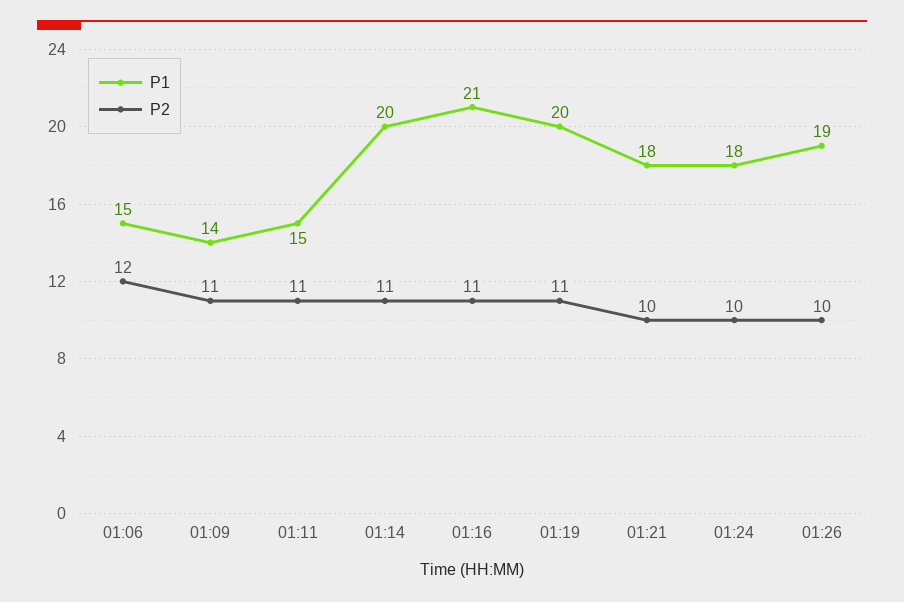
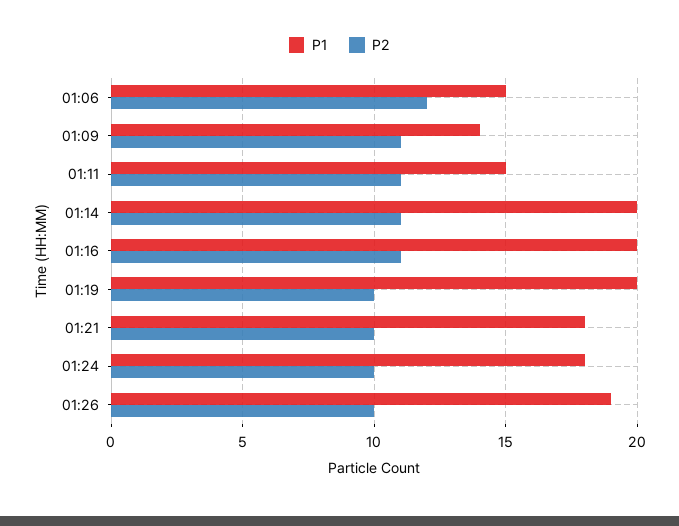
  {
    "P1": {
      "01:06": 15,
      "01:09": 14,
      "01:11": 15,
      "01:14": 20,
-     "01:16": 21,
+     "01:16": 20,
      "01:19": 20,
      "01:21": 18,
      "01:24": 18,
      "01:26": 19
    },
    "P2": {
      "01:06": 12,
      "01:09": 11,
      "01:11": 11,
      "01:14": 11,
      "01:16": 11,
-     "01:19": 11,
+     "01:19": 10,
      "01:21": 10,
      "01:24": 10,
      "01:26": 10
    }
  }

